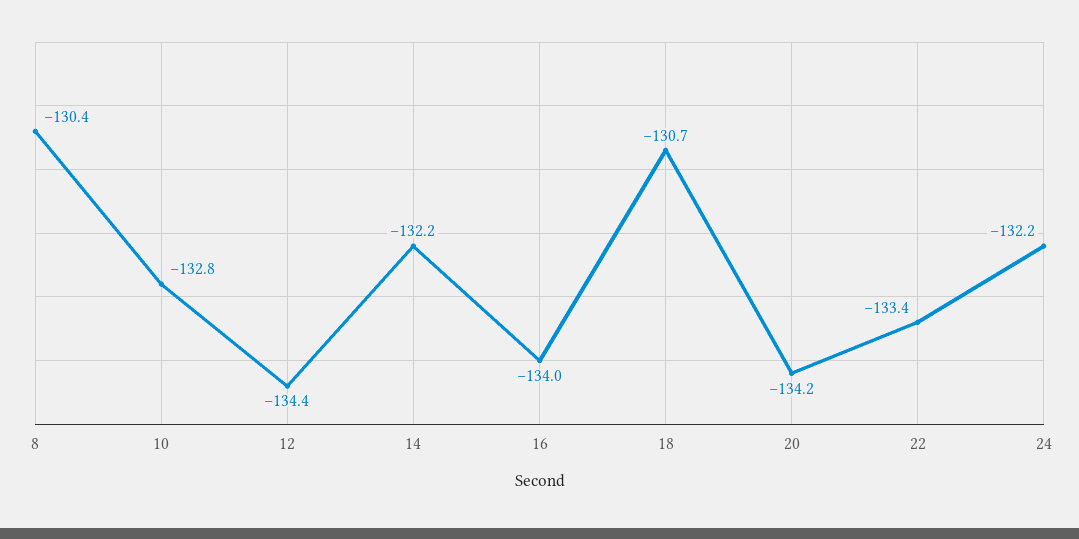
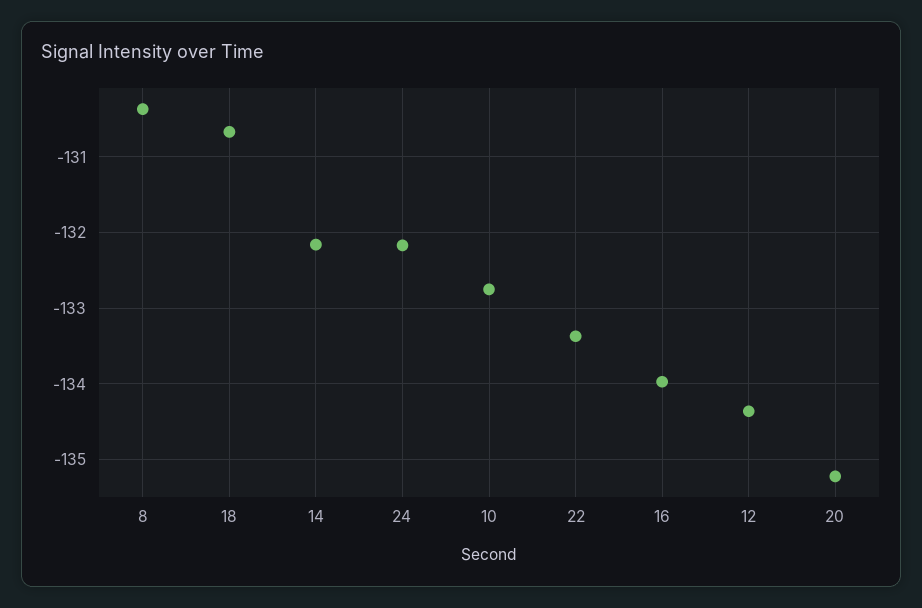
  {
    "8": -130.4,
    "10": -132.8,
    "12": -134.4,
    "14": -132.2,
    "16": -134,
    "18": -130.7,
-   "20": -134.2,
+   "20": -135.2,
    "22": -133.4,
    "24": -132.2
  }

